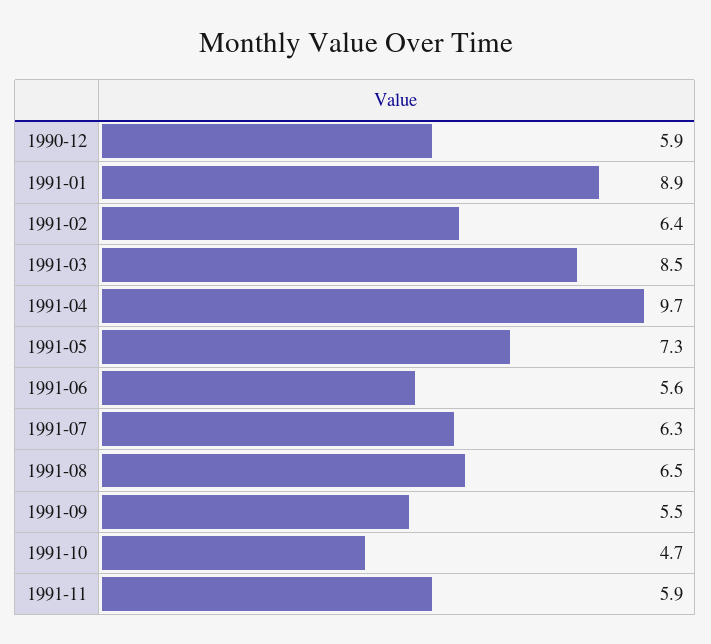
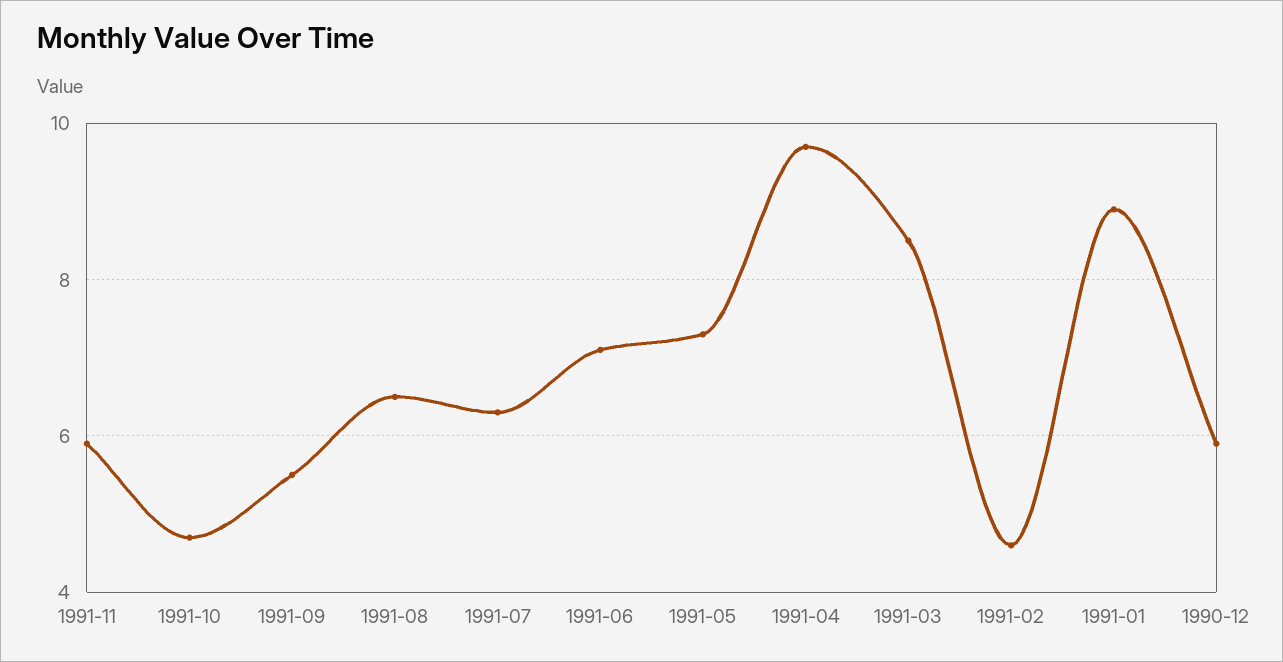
  {
    "1990-12": 5.9,
    "1991-01": 8.9,
-   "1991-02": 6.4,
+   "1991-02": 4.5,
    "1991-03": 8.5,
    "1991-04": 9.7,
    "1991-05": 7.3,
-   "1991-06": 5.6,
+   "1991-06": 7,
    "1991-07": 6.3,
    "1991-08": 6.5,
    "1991-09": 5.5,
    "1991-10": 4.7,
    "1991-11": 5.9
  }

